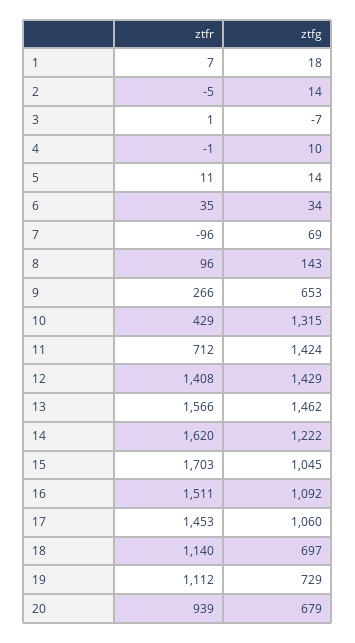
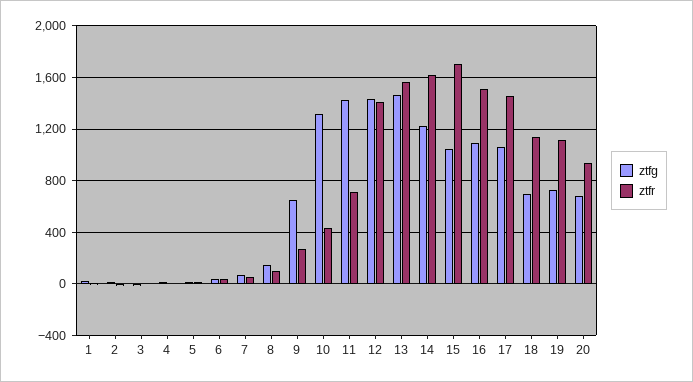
  {
    "ztfr": {
      "1": 7,
      "2": -5,
      "3": 1,
      "4": -1,
      "5": 11,
      "6": 35,
-     "7": -96,
+     "7": 50,
      "8": 96,
      "9": 266,
      "10": 429,
      "11": 712,
      "12": 1408,
      "13": 1566,
      "14": 1620,
      "15": 1703,
      "16": 1511,
      "17": 1453,
      "18": 1140,
      "19": 1112,
      "20": 939
    },
    "ztfg": {
      "1": 18,
      "2": 14,
      "3": -7,
      "4": 10,
      "5": 14,
      "6": 34,
      "7": 69,
      "8": 143,
      "9": 653,
      "10": 1315,
      "11": 1424,
      "12": 1429,
      "13": 1462,
      "14": 1222,
      "15": 1045,
      "16": 1092,
      "17": 1060,
      "18": 697,
      "19": 729,
      "20": 679
    }
  }

